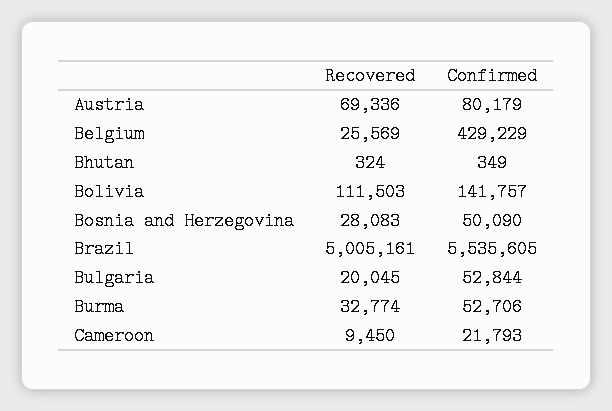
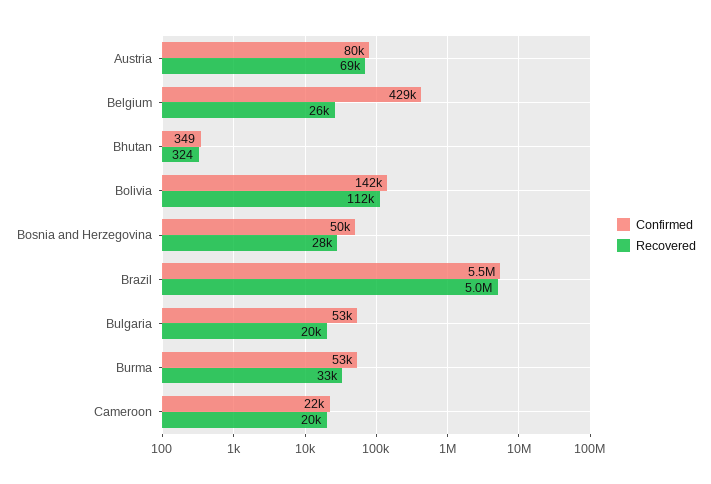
  {
    "Recovered": {
      "Austria": 69336,
      "Belgium": 25569,
      "Bhutan": 324,
      "Bolivia": 111503,
      "Bosnia and Herzegovina": 28083,
      "Brazil": 5005161,
      "Bulgaria": 20045,
      "Burma": 32774,
-     "Cameroon": 9450
+     "Cameroon": 20000
    },
    "Confirmed": {
      "Austria": 80179,
      "Belgium": 429229,
      "Bhutan": 349,
      "Bolivia": 141757,
      "Bosnia and Herzegovina": 50090,
      "Brazil": 5535605,
      "Bulgaria": 52844,
      "Burma": 52706,
      "Cameroon": 21793
    }
  }

